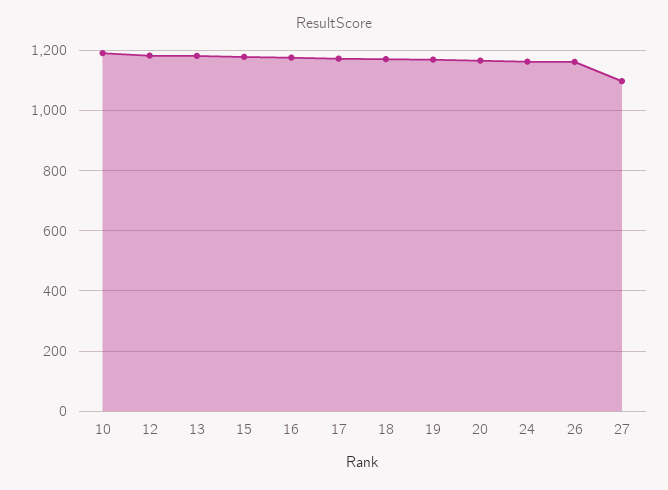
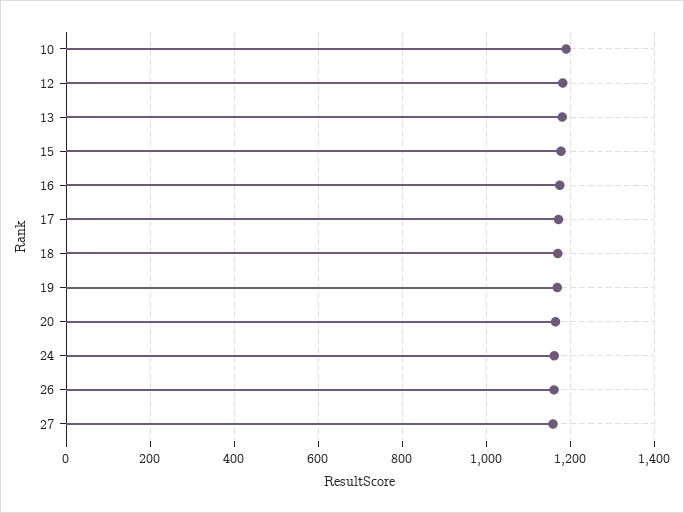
  {
    "10": 1200,
    "12": 1180,
    "13": 1180,
    "15": 1180,
    "16": 1180,
    "17": 1180,
    "18": 1180,
    "19": 1160,
    "20": 1160,
    "24": 1160,
    "26": 1160,
-   "27": 1100
+   "27": 1160
  }

